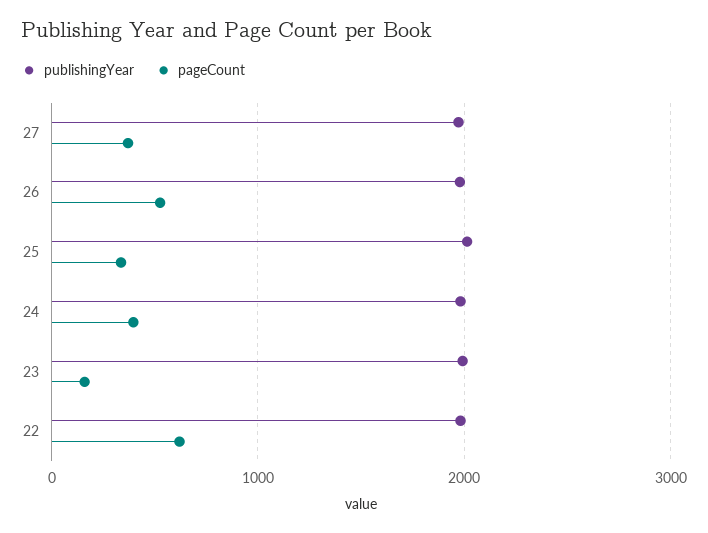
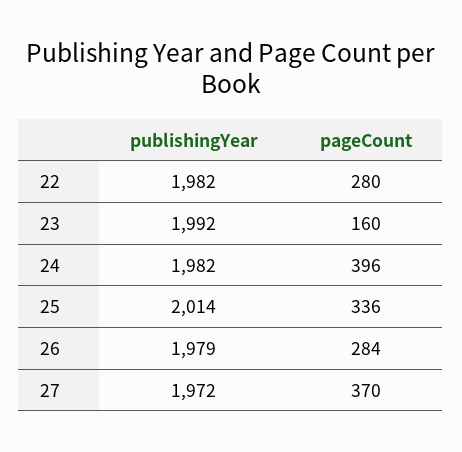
  {
    "publishingYear": {
      "27": 1972,
      "26": 1979,
      "25": 2014,
      "24": 1982,
      "23": 1992,
      "22": 1982
    },
    "pageCount": {
      "27": 370,
-     "26": 500,
+     "26": 284,
      "25": 336,
      "24": 396,
      "23": 160,
-     "22": 600
+     "22": 280
    }
  }

